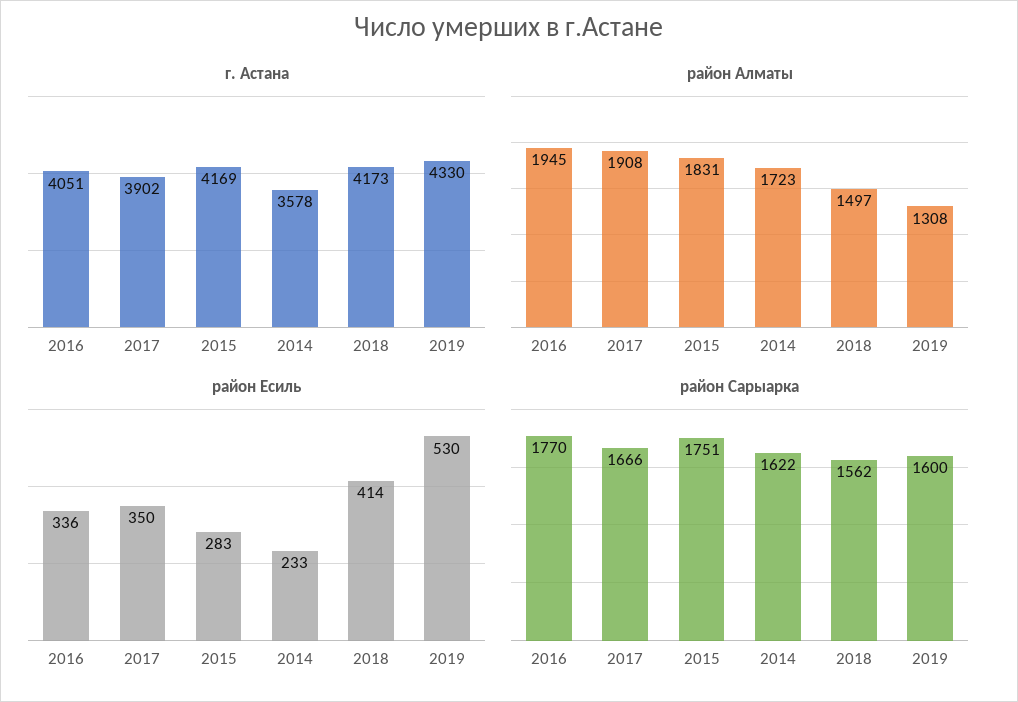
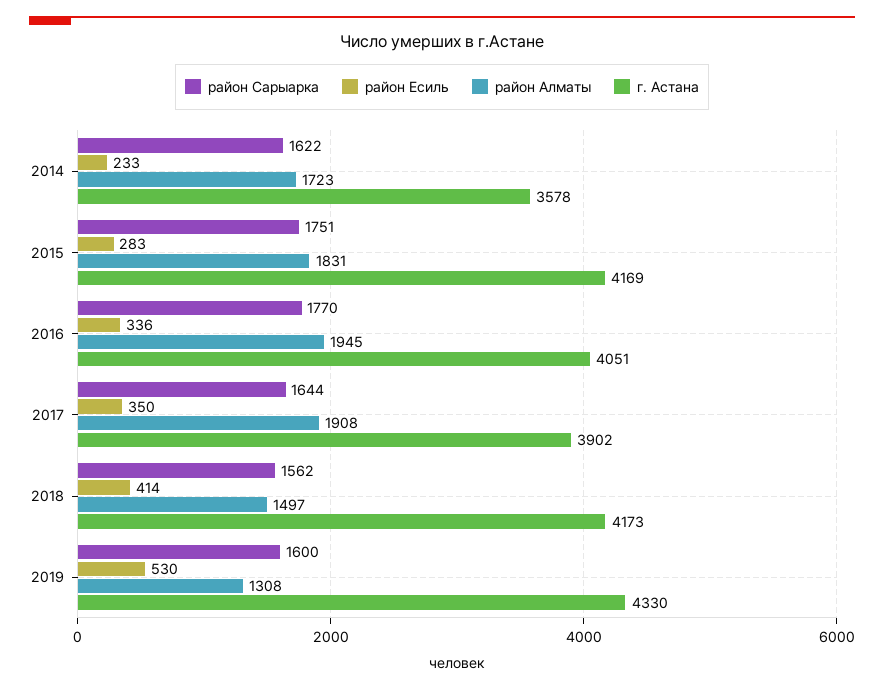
  {
    "г. Астана": {
      "2016": 4051,
      "2017": 3902,
      "2015": 4169,
      "2014": 3578,
      "2018": 4173,
      "2019": 4330
    },
    "район Алматы": {
      "2016": 1945,
      "2017": 1908,
      "2015": 1831,
      "2014": 1723,
      "2018": 1497,
      "2019": 1308
    },
    "район Есиль": {
      "2016": 336,
      "2017": 350,
      "2015": 283,
      "2014": 233,
      "2018": 414,
      "2019": 530
    },
    "район Сарыарка": {
      "2016": 1770,
-     "2017": 1666,
+     "2017": 1644,
      "2015": 1751,
      "2014": 1622,
      "2018": 1562,
      "2019": 1600
    }
  }

